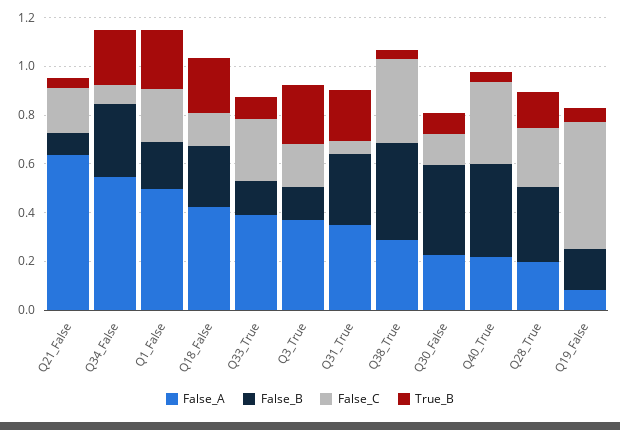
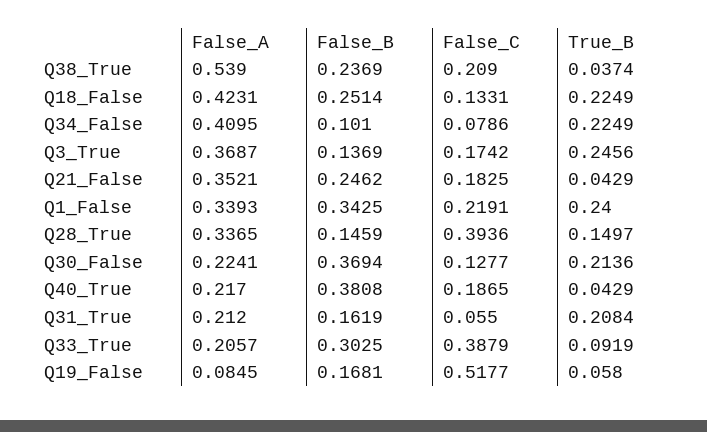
  {
    "False_A": {
-     "Q21_False": 0.65,
+     "Q21_False": 0.3521,
-     "Q34_False": 0.55,
+     "Q34_False": 0.4095,
-     "Q1_False": 0.5,
+     "Q1_False": 0.3393,
      "Q18_False": 0.4231,
-     "Q33_True": 0.4,
+     "Q33_True": 0.2057,
      "Q3_True": 0.3687,
-     "Q31_True": 0.35,
+     "Q31_True": 0.212,
-     "Q38_True": 0.3,
+     "Q38_True": 0.539,
      "Q30_False": 0.2241,
      "Q40_True": 0.217,
-     "Q28_True": 0.2,
+     "Q28_True": 0.3365,
      "Q19_False": 0.0845
    },
    "False_B": {
-     "Q21_False": 0.1,
+     "Q21_False": 0.2462,
-     "Q34_False": 0.3,
+     "Q34_False": 0.101,
-     "Q1_False": 0.2,
+     "Q1_False": 0.3425,
      "Q18_False": 0.2514,
-     "Q33_True": 0.15,
+     "Q33_True": 0.3025,
      "Q3_True": 0.1369,
-     "Q31_True": 0.3,
+     "Q31_True": 0.1619,
-     "Q38_True": 0.4,
+     "Q38_True": 0.2369,
      "Q30_False": 0.3694,
      "Q40_True": 0.3808,
-     "Q28_True": 0.3,
+     "Q28_True": 0.1459,
      "Q19_False": 0.1681
    },
    "False_C": {
      "Q21_False": 0.1825,
      "Q34_False": 0.0786,
      "Q1_False": 0.2191,
      "Q18_False": 0.1331,
-     "Q33_True": 0.25,
+     "Q33_True": 0.3879,
      "Q3_True": 0.1742,
      "Q31_True": 0.055,
-     "Q38_True": 0.35,
+     "Q38_True": 0.209,
      "Q30_False": 0.1277,
-     "Q40_True": 0.35,
+     "Q40_True": 0.1865,
-     "Q28_True": 0.25,
+     "Q28_True": 0.3936,
      "Q19_False": 0.5177
    },
    "True_B": {
      "Q21_False": 0.0429,
      "Q34_False": 0.2249,
      "Q1_False": 0.24,
      "Q18_False": 0.2249,
      "Q33_True": 0.0919,
      "Q3_True": 0.2456,
      "Q31_True": 0.2084,
      "Q38_True": 0.0374,
-     "Q30_False": 0.1,
+     "Q30_False": 0.2136,
      "Q40_True": 0.0429,
      "Q28_True": 0.1497,
      "Q19_False": 0.058
    }
  }

